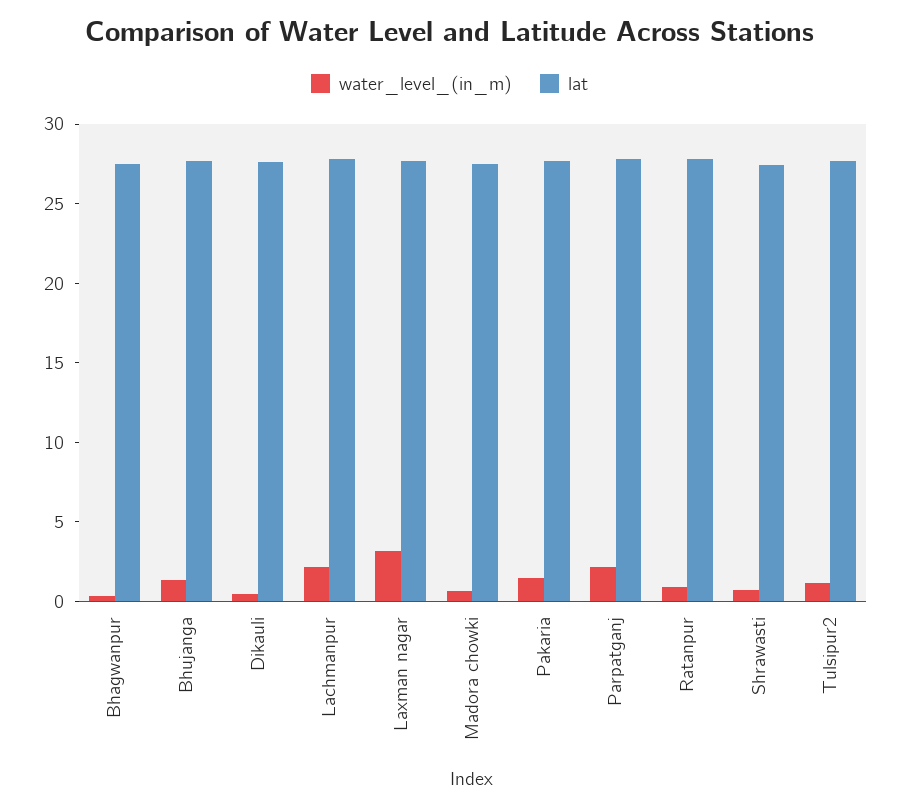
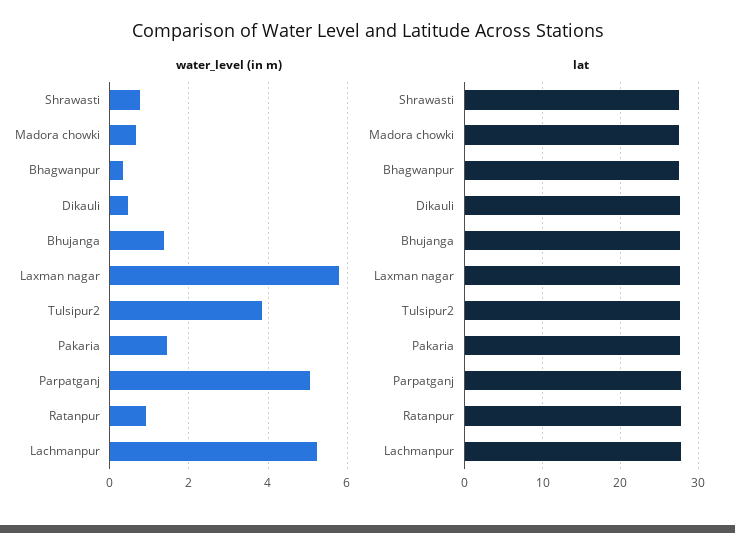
  {
    "water_level_(in_m)": {
      "Bhagwanpur": 0.4,
      "Bhujanga": 1.4,
      "Dikauli": 0.4,
-     "Lachmanpur": 2,
+     "Lachmanpur": 5.2,
-     "Laxman nagar": 3,
+     "Laxman nagar": 5.8,
      "Madora chowki": 0.6,
      "Pakaria": 1.4,
-     "Parpatganj": 2,
+     "Parpatganj": 5,
      "Ratanpur": 1,
      "Shrawasti": 0.8,
-     "Tulsipur2": 1
+     "Tulsipur2": 3.8
    },
    "lat": {
      "Bhagwanpur": 28,
      "Bhujanga": 28,
      "Dikauli": 28,
      "Lachmanpur": 28,
      "Laxman nagar": 28,
      "Madora chowki": 28,
      "Pakaria": 28,
      "Parpatganj": 28,
      "Ratanpur": 28,
      "Shrawasti": 27,
      "Tulsipur2": 28
    }
  }

